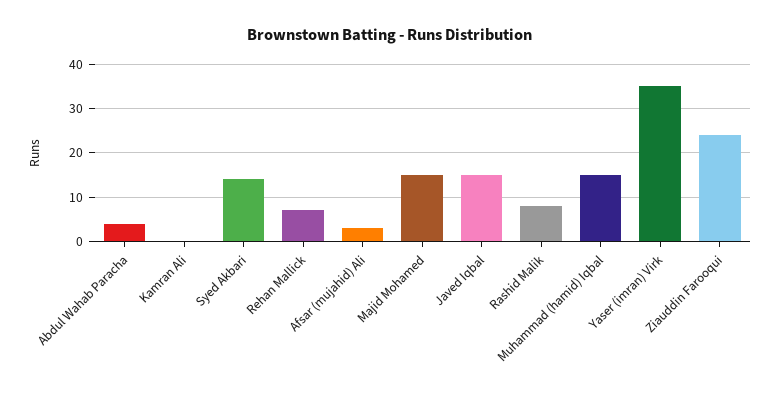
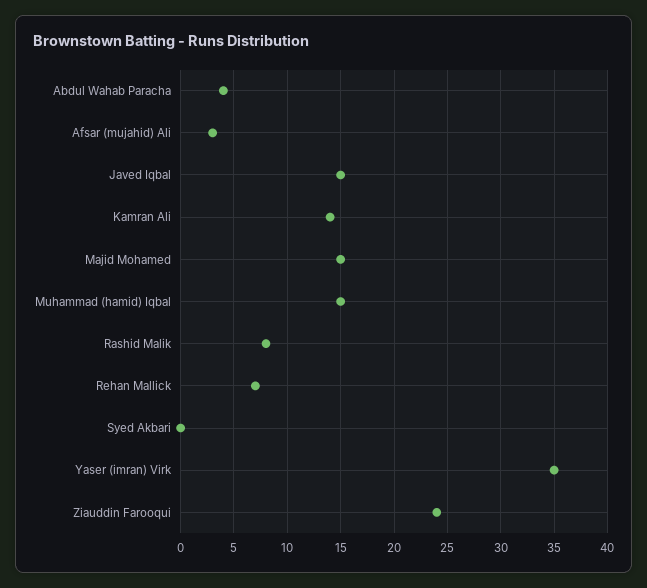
  {
    "Abdul Wahab Paracha": 4,
-   "Kamran Ali": 0,
+   "Kamran Ali": 14,
-   "Syed Akbari": 15,
+   "Syed Akbari": 0,
    "Rehan Mallick": 7,
    "Afsar (mujahid) Ali": 3,
    "Majid Mohamed": 15,
    "Javed Iqbal": 15,
    "Rashid Malik": 8,
    "Muhammad (hamid) Iqbal": 15,
    "Yaser (imran) Virk": 35,
    "Ziauddin Farooqui": 24
  }

